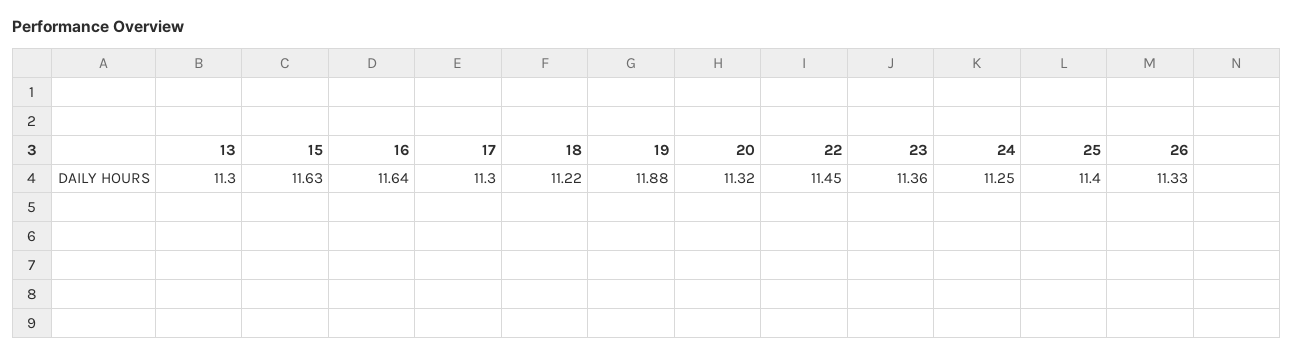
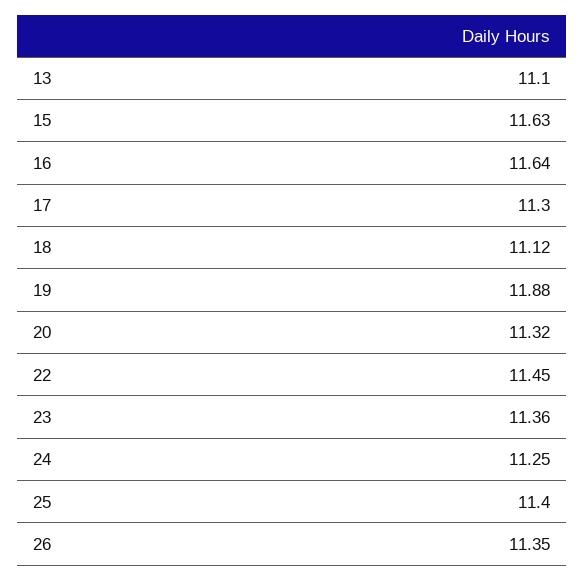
  {
-   "13": 11.3,
+   "13": 11.1,
    "15": 11.63,
    "16": 11.64,
    "17": 11.3,
-   "18": 11.22,
+   "18": 11.12,
    "19": 11.88,
    "20": 11.32,
    "22": 11.45,
    "23": 11.36,
    "24": 11.25,
    "25": 11.4,
-   "26": 11.33
+   "26": 11.35
  }

